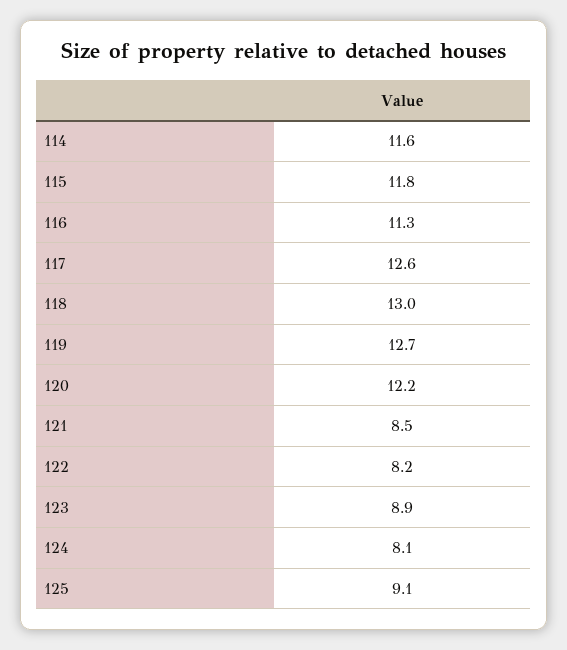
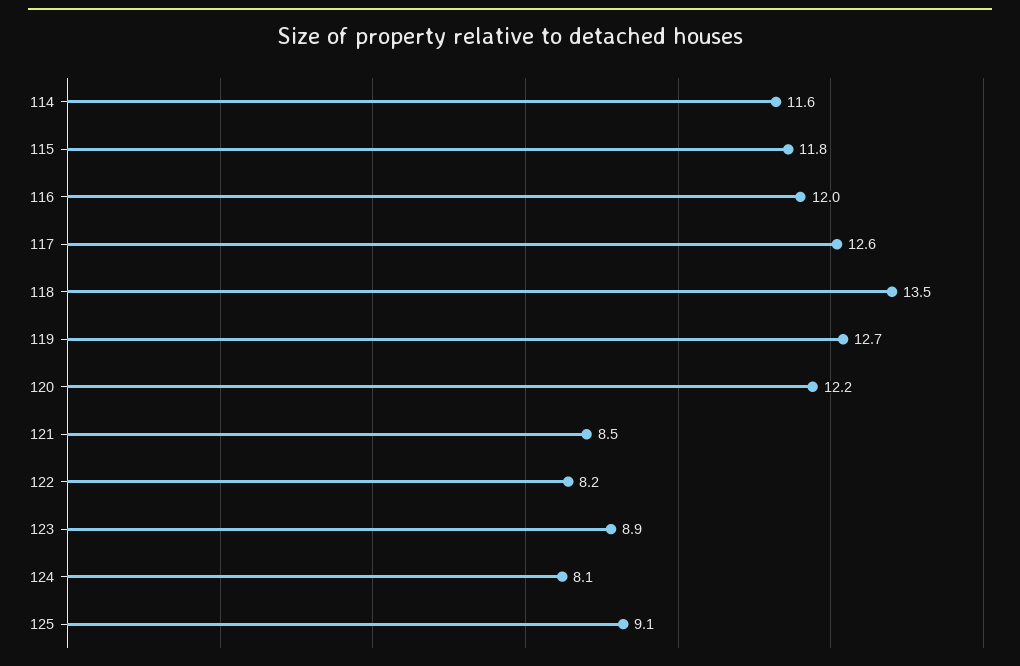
  {
    "114": 11.6,
    "115": 11.8,
-   "116": 11.3,
+   "116": 12,
    "117": 12.6,
-   "118": 13,
+   "118": 13.5,
    "119": 12.7,
    "120": 12.2,
    "121": 8.5,
    "122": 8.2,
    "123": 8.9,
    "124": 8.1,
    "125": 9.1
  }

